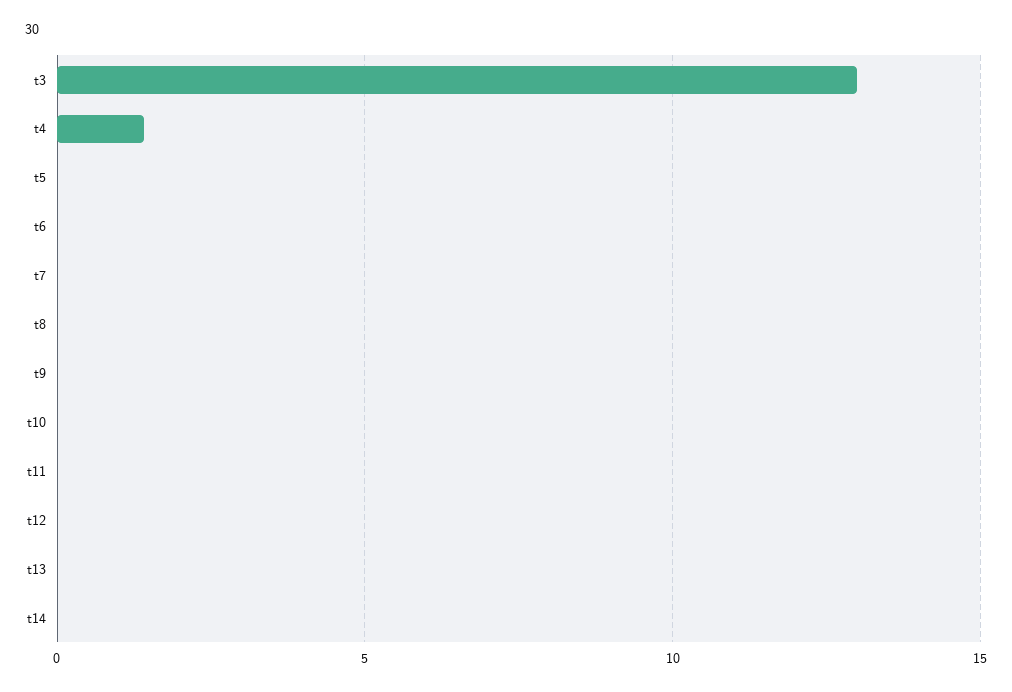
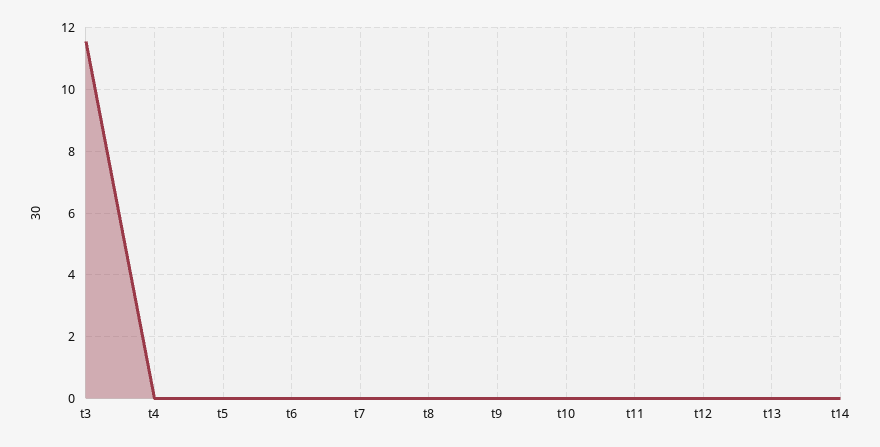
  {
-   "t3": 13,
+   "t3": 11.6,
-   "t4": 1.5,
+   "t4": 0,
    "t5": 0,
    "t6": 0,
    "t7": 0,
    "t8": 0,
    "t9": 0,
    "t10": 0,
    "t11": 0,
    "t12": 0,
    "t13": 0,
    "t14": 0
  }

